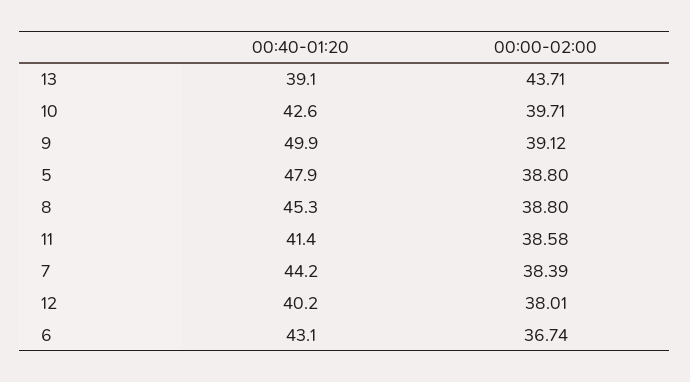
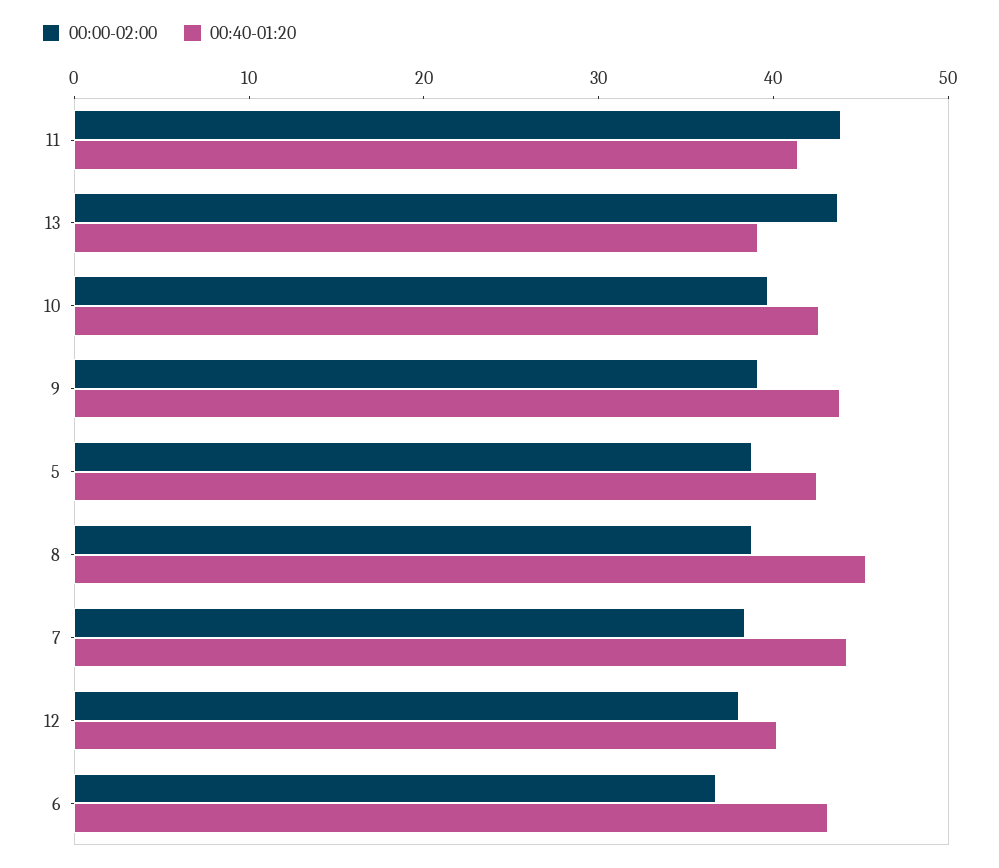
  {
    "00:40-01:20": {
      "13": 39.1,
      "10": 42.6,
-     "9": 49.9,
+     "9": 44,
-     "5": 47.9,
+     "5": 42,
      "8": 45.3,
      "11": 41.4,
      "7": 44.2,
      "12": 40.2,
      "6": 43.1
    },
    "00:00-02:00": {
      "13": 43.71,
      "10": 39.71,
      "9": 39.12,
      "5": 38.8,
      "8": 38.8,
-     "11": 38.58,
+     "11": 44,
      "7": 38.39,
      "12": 38.01,
      "6": 36.74
    }
  }

